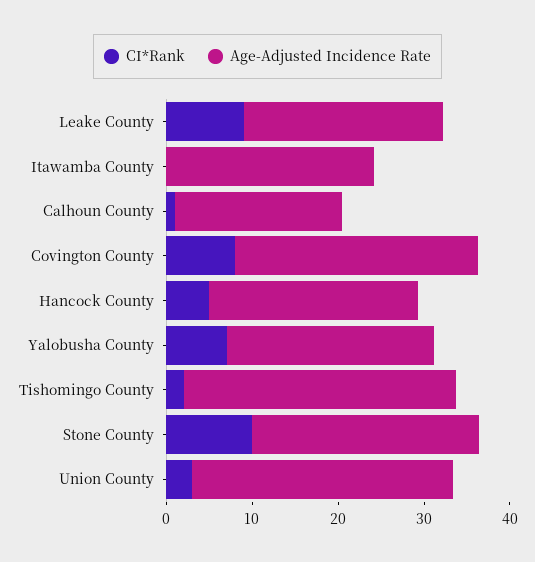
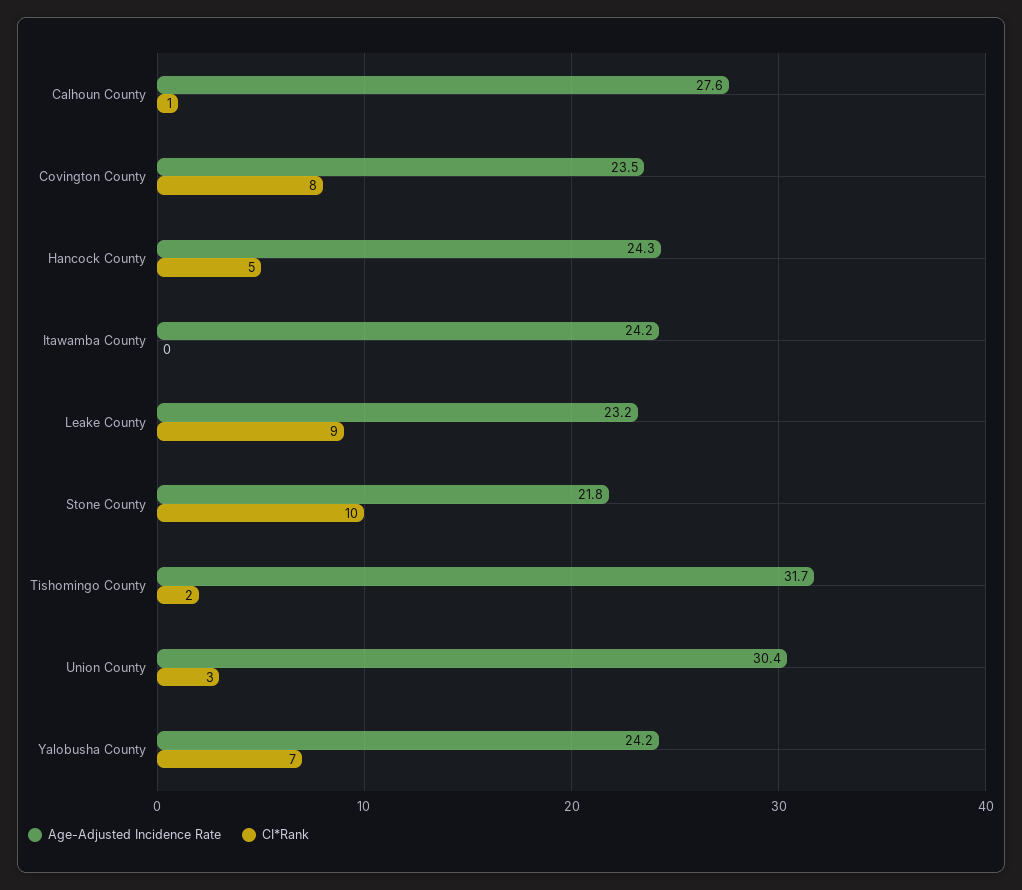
  {
    "CI*Rank": {
      "Leake County": 9,
      "Itawamba County": 0,
      "Calhoun County": 1,
      "Covington County": 8,
      "Hancock County": 5,
      "Yalobusha County": 7,
      "Tishomingo County": 2,
      "Stone County": 10,
      "Union County": 3
    },
    "Age-Adjusted Incidence Rate": {
      "Leake County": 23.2,
      "Itawamba County": 24.2,
-     "Calhoun County": 20,
+     "Calhoun County": 27.6,
-     "Covington County": 28,
+     "Covington County": 23.5,
      "Hancock County": 24.3,
      "Yalobusha County": 24.2,
      "Tishomingo County": 31.7,
-     "Stone County": 26,
+     "Stone County": 21.8,
      "Union County": 30.4
    }
  }

